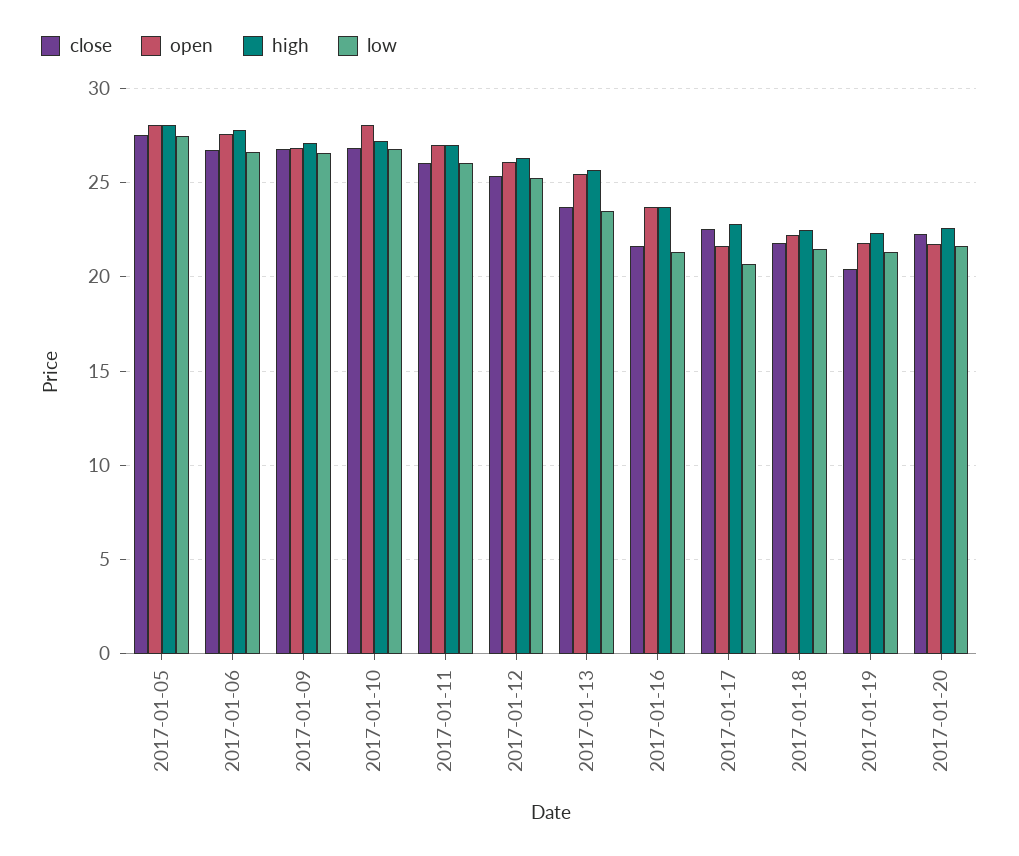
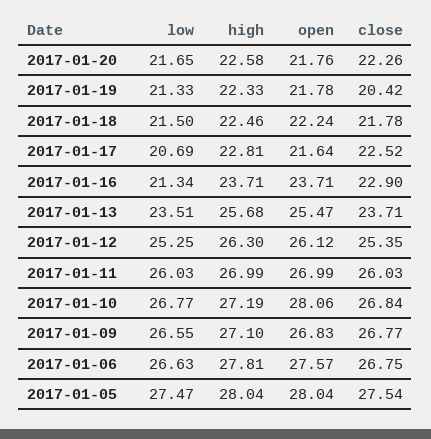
  {
    "close": {
      "2017-01-05": 27.54,
      "2017-01-06": 26.75,
      "2017-01-09": 26.77,
      "2017-01-10": 26.84,
      "2017-01-11": 26.03,
      "2017-01-12": 25.35,
      "2017-01-13": 23.71,
-     "2017-01-16": 21.5,
+     "2017-01-16": 22.9,
      "2017-01-17": 22.52,
      "2017-01-18": 21.78,
      "2017-01-19": 20.42,
      "2017-01-20": 22.26
    },
    "open": {
      "2017-01-05": 28.04,
      "2017-01-06": 27.57,
      "2017-01-09": 26.83,
      "2017-01-10": 28.06,
      "2017-01-11": 26.99,
      "2017-01-12": 26.12,
      "2017-01-13": 25.47,
      "2017-01-16": 23.71,
      "2017-01-17": 21.64,
      "2017-01-18": 22.24,
      "2017-01-19": 21.78,
      "2017-01-20": 21.76
    },
    "high": {
      "2017-01-05": 28.04,
      "2017-01-06": 27.81,
      "2017-01-09": 27.1,
      "2017-01-10": 27.19,
      "2017-01-11": 26.99,
      "2017-01-12": 26.3,
      "2017-01-13": 25.68,
      "2017-01-16": 23.71,
      "2017-01-17": 22.81,
      "2017-01-18": 22.46,
      "2017-01-19": 22.33,
      "2017-01-20": 22.58
    },
    "low": {
      "2017-01-05": 27.47,
      "2017-01-06": 26.63,
      "2017-01-09": 26.55,
      "2017-01-10": 26.77,
      "2017-01-11": 26.03,
      "2017-01-12": 25.25,
      "2017-01-13": 23.51,
      "2017-01-16": 21.34,
      "2017-01-17": 20.69,
      "2017-01-18": 21.5,
      "2017-01-19": 21.33,
      "2017-01-20": 21.65
    }
  }

